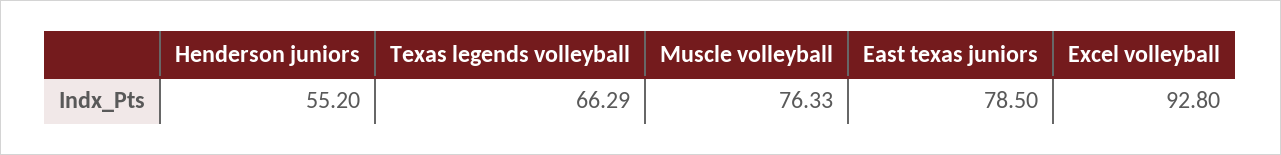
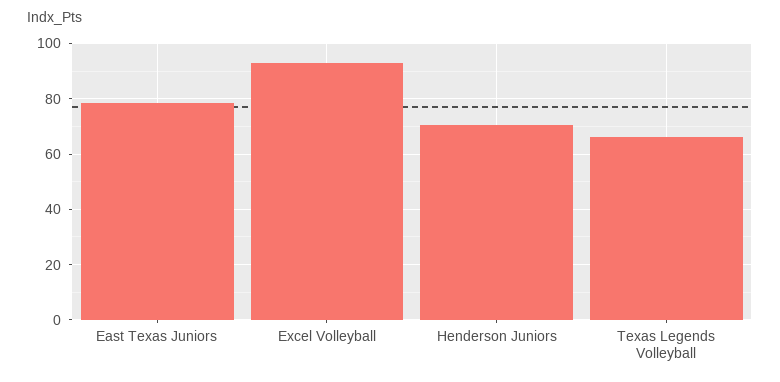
  {
-   "Henderson juniors": 55.2,
+   "Henderson juniors": 70,
    "Texas legends volleyball": 66.29,
-   "Muscle volleyball": 76.33,
    "East texas juniors": 78.5,
    "Excel volleyball": 92.8
  }

